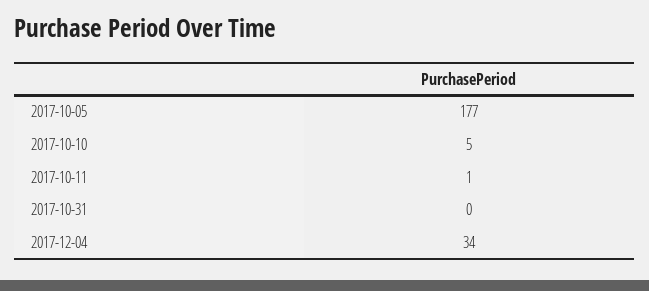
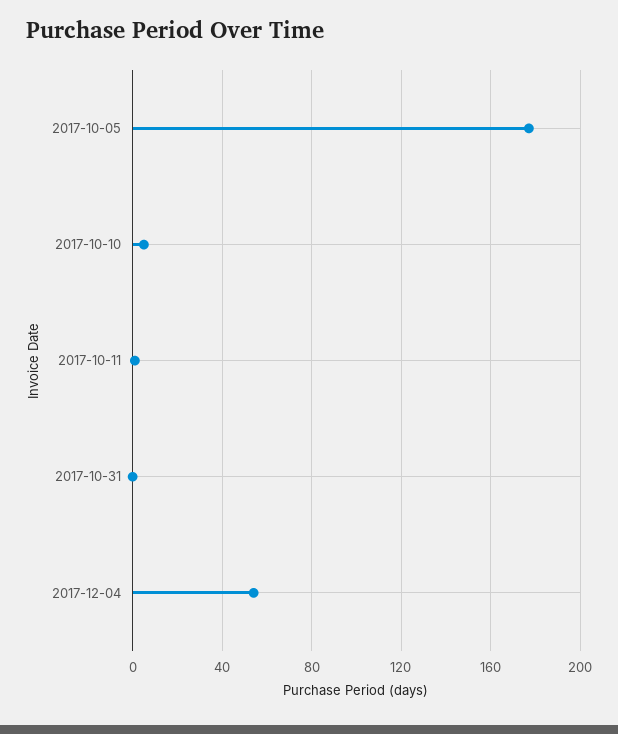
  {
    "2017-10-05": 177,
    "2017-10-10": 5,
    "2017-10-11": 1,
    "2017-10-31": 0,
-   "2017-12-04": 34
+   "2017-12-04": 55
  }

